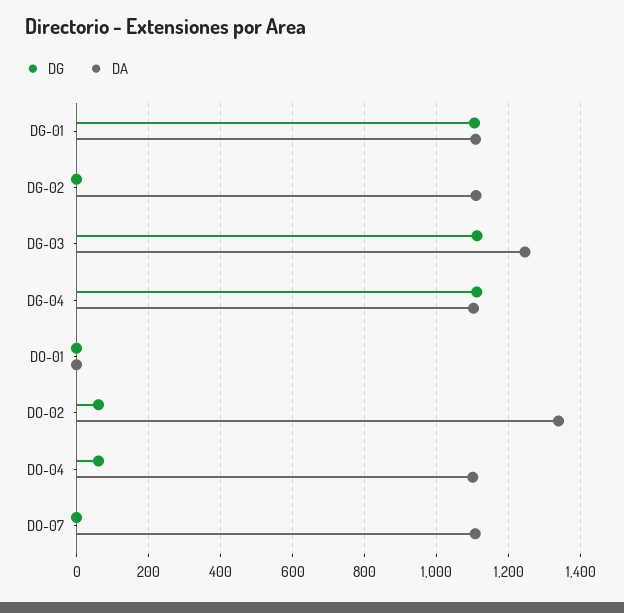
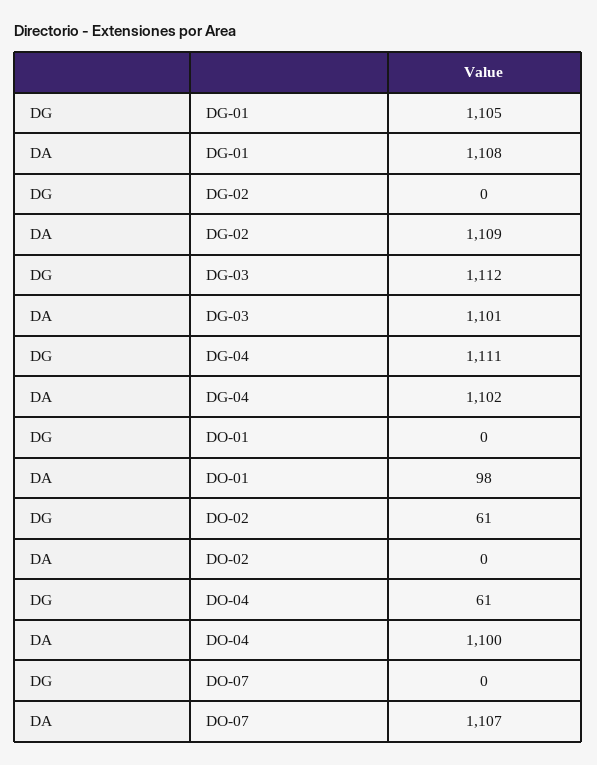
  {
    "DG": {
      "DG-01": 1105,
      "DG-02": 0,
      "DG-03": 1112,
      "DG-04": 1111,
      "DO-01": 0,
      "DO-02": 61,
      "DO-04": 61,
      "DO-07": 0
    },
    "DA": {
      "DG-01": 1108,
      "DG-02": 1109,
-     "DG-03": 1240,
+     "DG-03": 1101,
      "DG-04": 1102,
-     "DO-01": 0,
+     "DO-01": 98,
-     "DO-02": 1340,
+     "DO-02": 0,
      "DO-04": 1100,
      "DO-07": 1107
    }
  }

